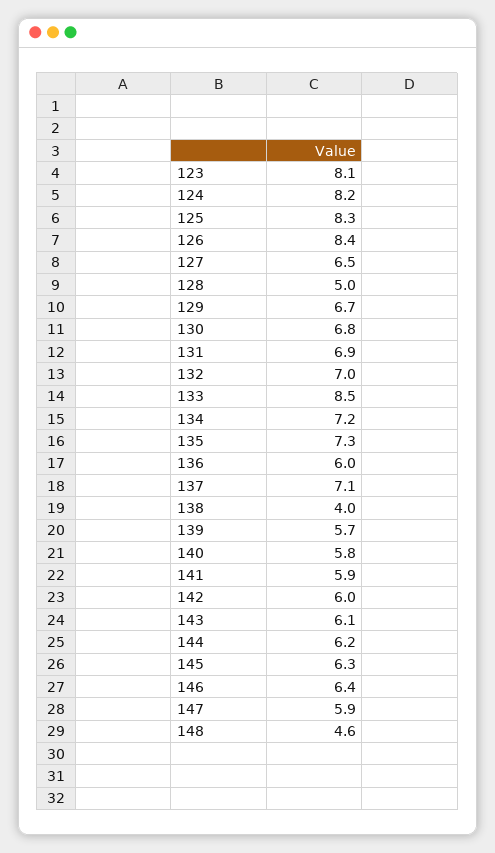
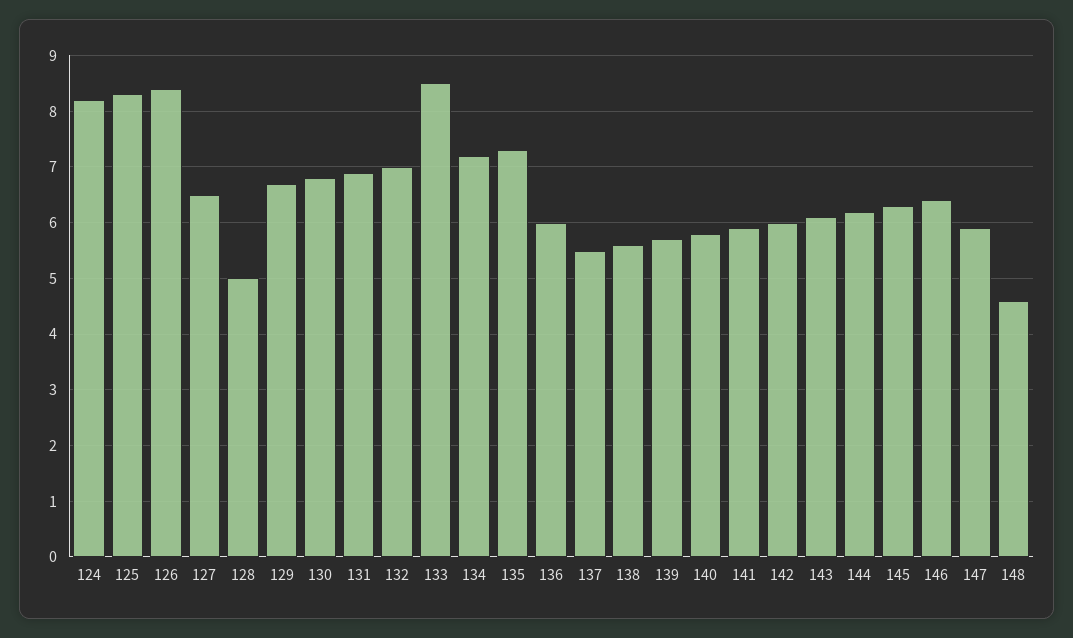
  {
-   "123": 8.1,
    "124": 8.2,
    "125": 8.3,
    "126": 8.4,
    "127": 6.5,
    "128": 5,
    "129": 6.7,
    "130": 6.8,
    "131": 6.9,
    "132": 7,
    "133": 8.5,
    "134": 7.2,
    "135": 7.3,
    "136": 6,
-   "137": 7.1,
+   "137": 5.5,
-   "138": 4,
+   "138": 5.5,
    "139": 5.7,
    "140": 5.8,
    "141": 5.9,
    "142": 6,
    "143": 6.1,
    "144": 6.2,
    "145": 6.3,
    "146": 6.4,
    "147": 5.9,
    "148": 4.6
  }

